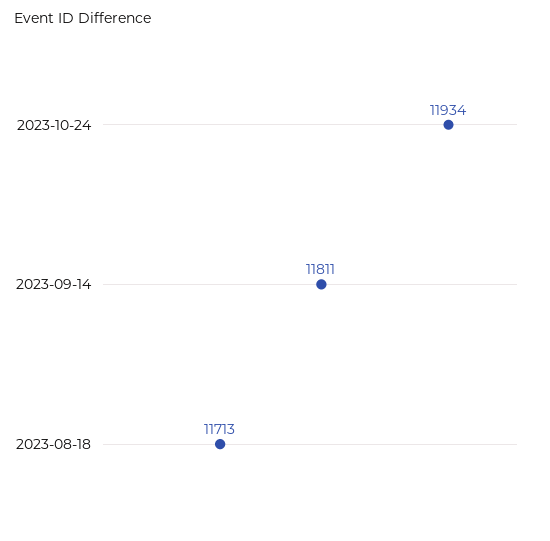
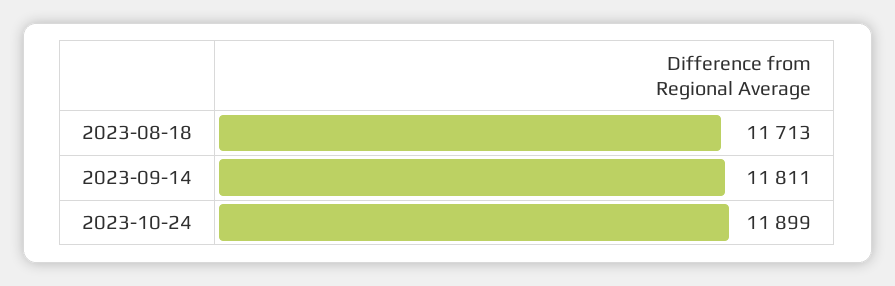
  {
-   "2023-10-24": 11934,
+   "2023-10-24": 11899,
    "2023-09-14": 11811,
    "2023-08-18": 11713
  }

